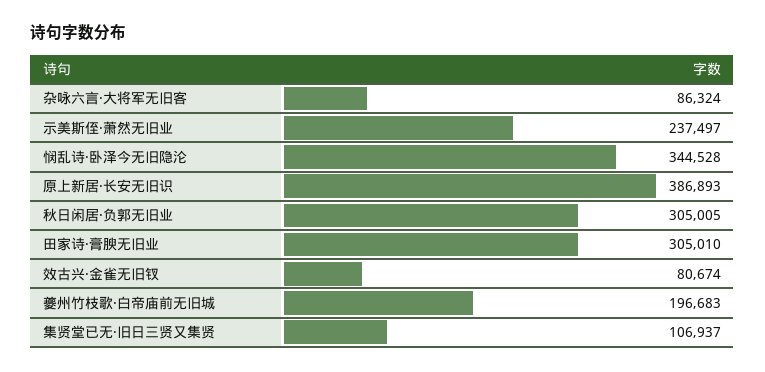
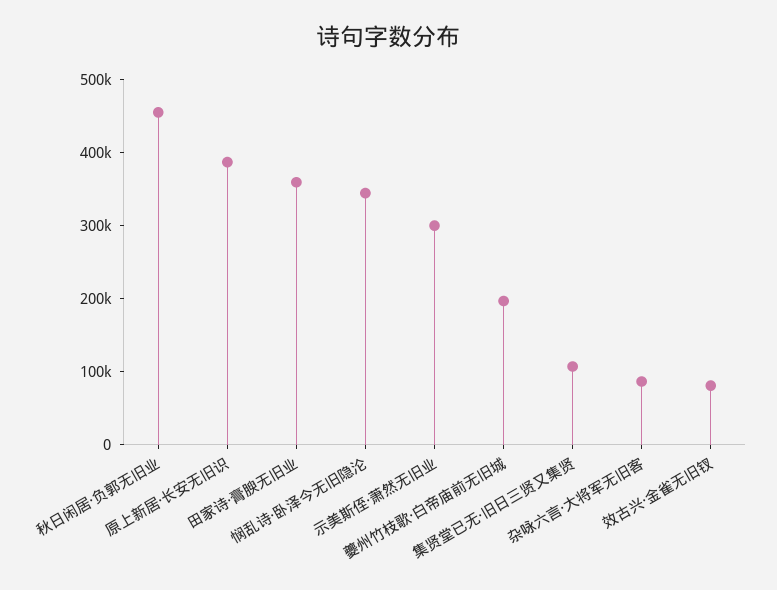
  {
    "杂咏六言·大将军无旧客": 86324,
-   "示美斯侄·萧然无旧业": 237497,
+   "示美斯侄·萧然无旧业": 300000,
    "悯乱诗·卧泽今无旧隐沦": 344528,
    "原上新居·长安无旧识": 386893,
-   "秋日闲居·负郭无旧业": 305005,
+   "秋日闲居·负郭无旧业": 460000,
-   "田家诗·膏腴无旧业": 305010,
+   "田家诗·膏腴无旧业": 360000,
    "效古兴·金雀无旧钗": 80674,
    "夔州竹枝歌·白帝庙前无旧城": 196683,
    "集贤堂已无·旧日三贤又集贤": 106937
  }

